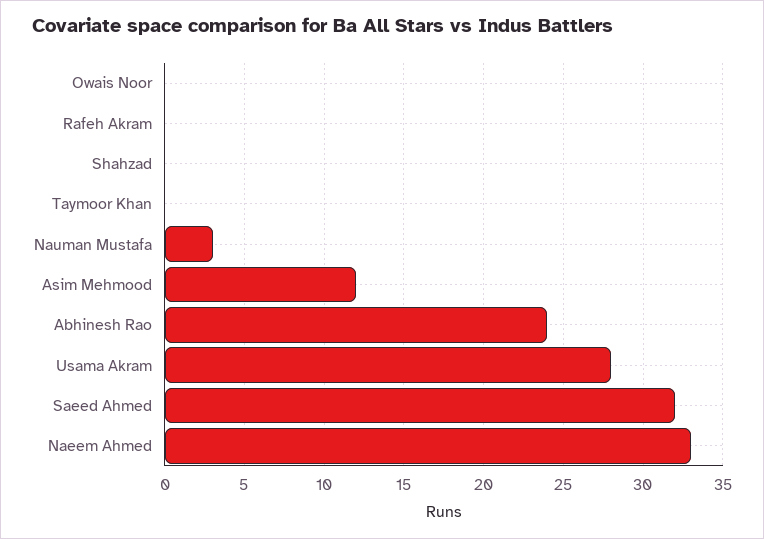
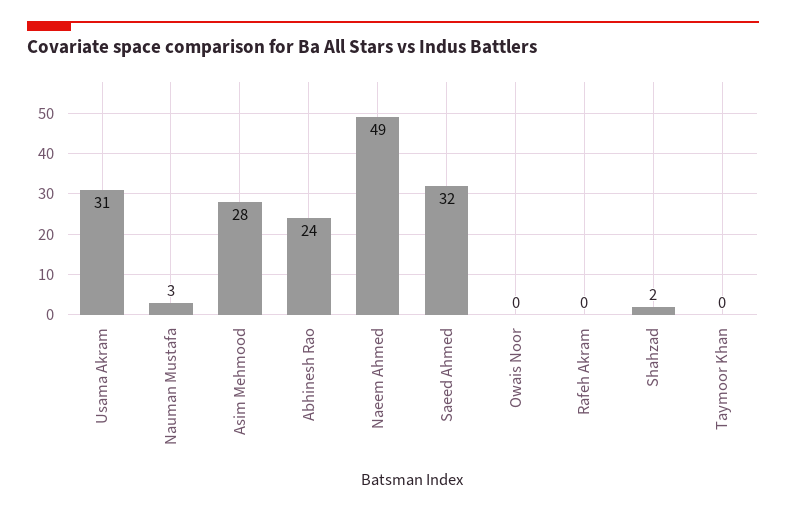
  {
    "Owais Noor": 0,
    "Rafeh Akram": 0,
-   "Shahzad": 0,
+   "Shahzad": 2,
    "Taymoor Khan": 0,
    "Nauman Mustafa": 3,
-   "Asim Mehmood": 12,
+   "Asim Mehmood": 28,
    "Abhinesh Rao": 24,
-   "Usama Akram": 28,
+   "Usama Akram": 31,
    "Saeed Ahmed": 32,
-   "Naeem Ahmed": 33
+   "Naeem Ahmed": 49
  }

